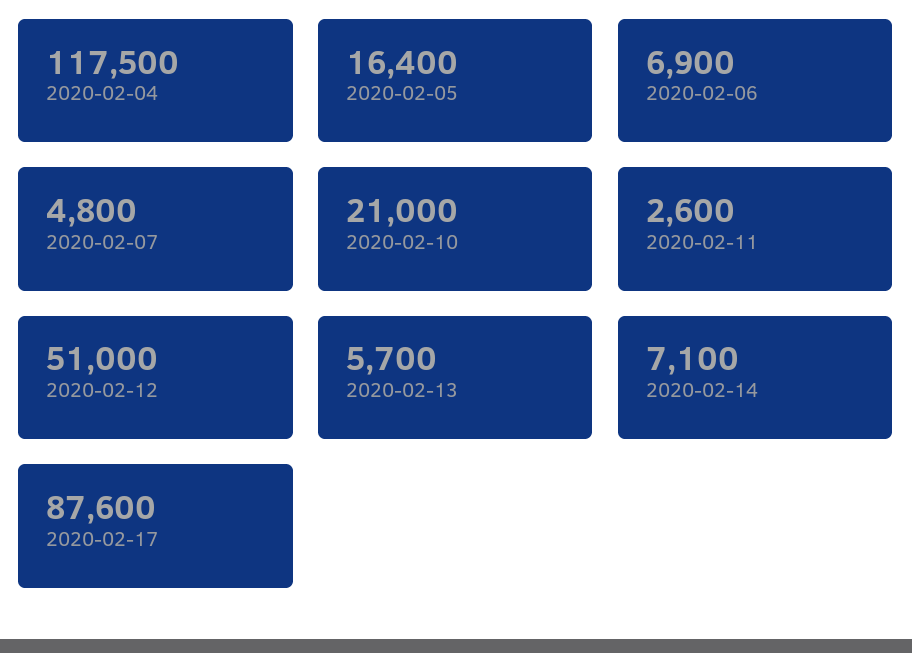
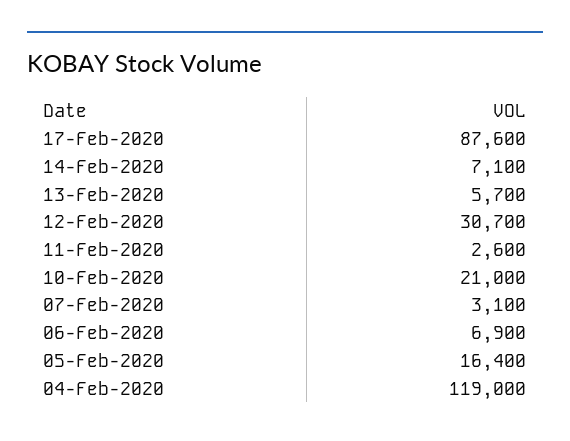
  {
-   "2020-02-04": 117500,
+   "2020-02-04": 119000,
    "2020-02-05": 16400,
    "2020-02-06": 6900,
-   "2020-02-07": 4800,
+   "2020-02-07": 3100,
    "2020-02-10": 21000,
    "2020-02-11": 2600,
-   "2020-02-12": 51000,
+   "2020-02-12": 30700,
    "2020-02-13": 5700,
    "2020-02-14": 7100,
    "2020-02-17": 87600
  }

